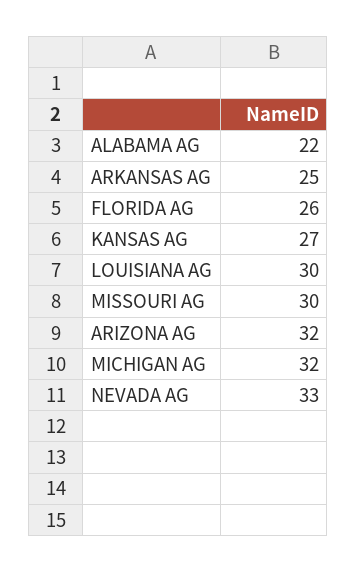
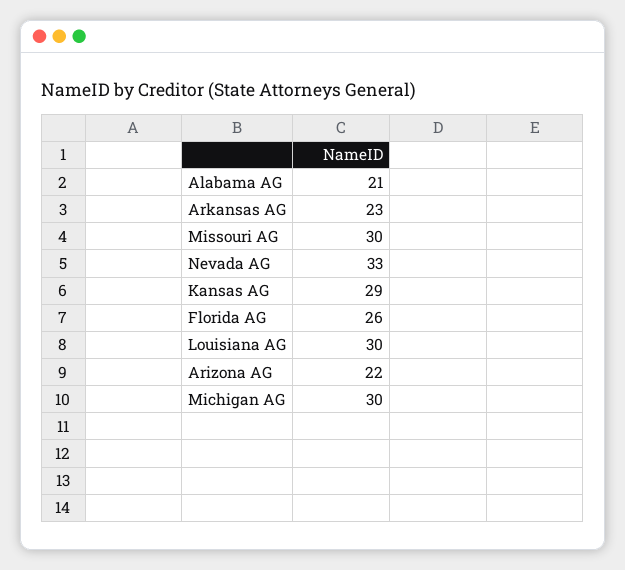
  {
-   "ALABAMA AG": 22,
+   "ALABAMA AG": 21,
-   "ARKANSAS AG": 25,
+   "ARKANSAS AG": 23,
    "FLORIDA AG": 26,
-   "KANSAS AG": 27,
+   "KANSAS AG": 29,
    "LOUISIANA AG": 30,
    "MISSOURI AG": 30,
-   "ARIZONA AG": 32,
+   "ARIZONA AG": 22,
-   "MICHIGAN AG": 32,
+   "MICHIGAN AG": 30,
    "NEVADA AG": 33
  }

